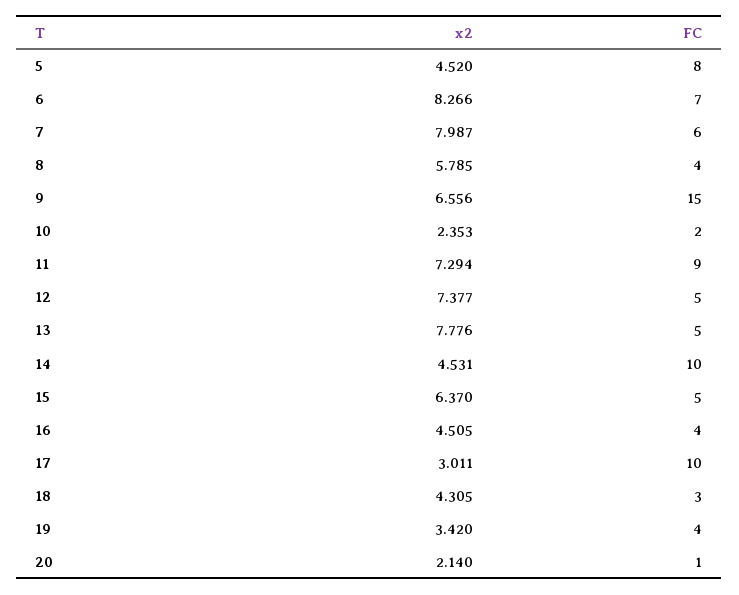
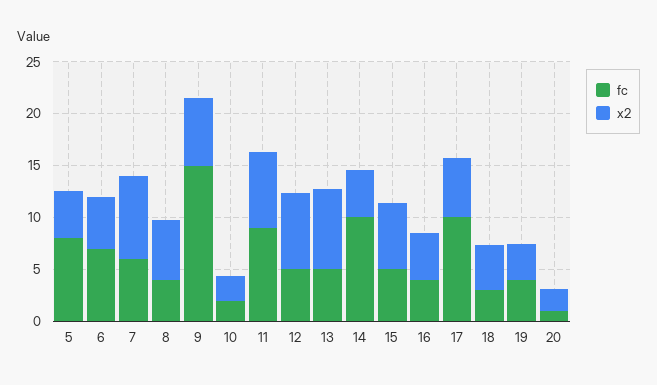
  {
    "x2": {
      "5": 4.52,
-     "6": 8.266,
+     "6": 5,
      "7": 7.987,
      "8": 5.785,
      "9": 6.556,
      "10": 2.353,
      "11": 7.294,
      "12": 7.377,
      "13": 7.776,
      "14": 4.531,
      "15": 6.37,
      "16": 4.505,
-     "17": 3.011,
+     "17": 6,
      "18": 4.305,
      "19": 3.42,
      "20": 2.14
    },
    "FC": {
      "5": 8,
      "6": 7,
      "7": 6,
      "8": 4,
      "9": 15,
      "10": 2,
      "11": 9,
      "12": 5,
      "13": 5,
      "14": 10,
      "15": 5,
      "16": 4,
      "17": 10,
      "18": 3,
      "19": 4,
      "20": 1
    }
  }

